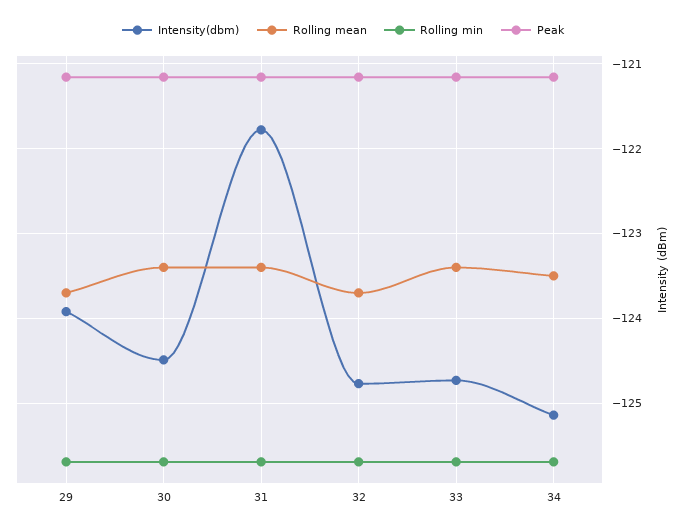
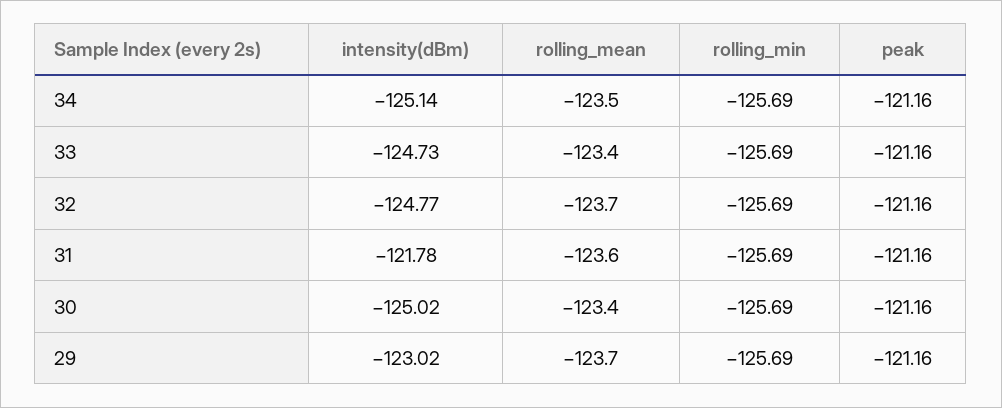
  {
    "Intensity(dbm)": {
-     "29": -123.9,
+     "29": -123.02,
-     "30": -124.5,
+     "30": -125.02,
      "31": -121.78,
      "32": -124.77,
      "33": -124.73,
      "34": -125.14
    },
    "Rolling mean": {
      "29": -123.7,
      "30": -123.4,
-     "31": -123.4,
+     "31": -123.6,
      "32": -123.7,
      "33": -123.4,
      "34": -123.5
    },
    "Rolling min": {
      "29": -125.69,
      "30": -125.69,
      "31": -125.69,
      "32": -125.69,
      "33": -125.69,
      "34": -125.69
    },
    "Peak": {
      "29": -121.16,
      "30": -121.16,
      "31": -121.16,
      "32": -121.16,
      "33": -121.16,
      "34": -121.16
    }
  }

